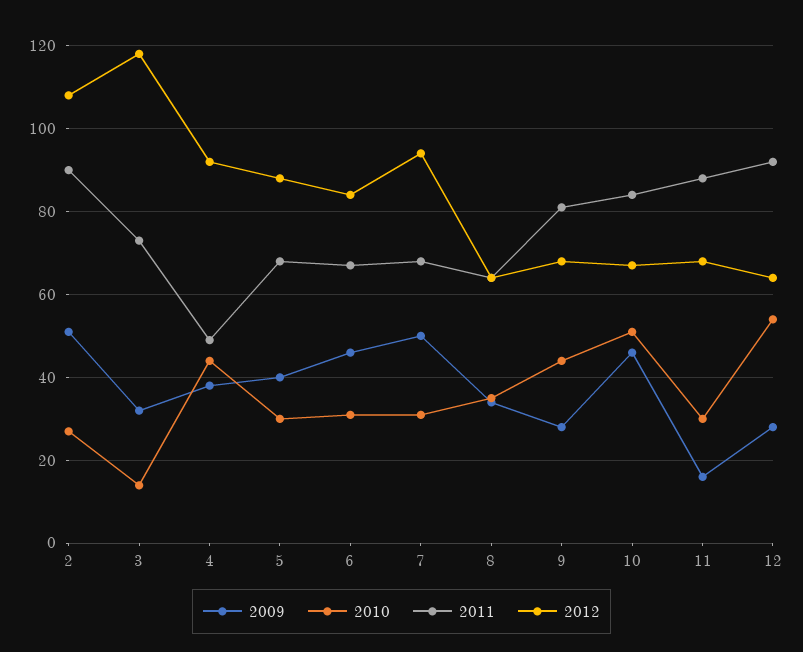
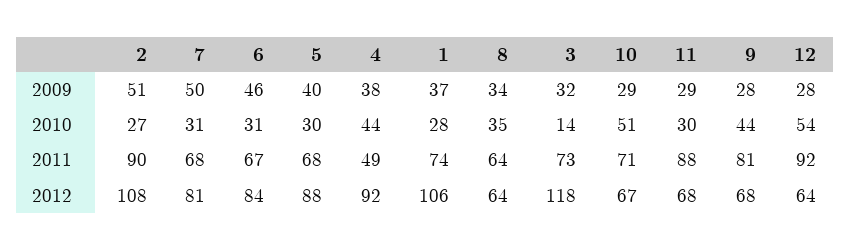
  {
    "2009": {
      "2": 51,
      "3": 32,
      "4": 38,
      "5": 40,
      "6": 46,
      "7": 50,
      "8": 34,
      "9": 28,
-     "10": 45,
+     "10": 29,
-     "11": 15,
+     "11": 29,
-     "12": 28
+     "12": 28,
+     "1": 37
    },
    "2010": {
      "2": 27,
      "3": 14,
      "4": 44,
      "5": 30,
      "6": 31,
      "7": 31,
      "8": 35,
      "9": 44,
      "10": 51,
      "11": 30,
-     "12": 54
+     "12": 54,
+     "1": 28
    },
    "2011": {
      "2": 90,
      "3": 73,
      "4": 49,
      "5": 68,
      "6": 67,
      "7": 68,
      "8": 64,
      "9": 81,
-     "10": 85,
+     "10": 71,
      "11": 88,
-     "12": 92
+     "12": 92,
+     "1": 74
    },
    "2012": {
      "2": 108,
      "3": 118,
      "4": 92,
      "5": 88,
      "6": 84,
-     "7": 95,
+     "7": 81,
      "8": 64,
      "9": 68,
      "10": 67,
      "11": 68,
-     "12": 64
+     "12": 64,
+     "1": 106
    }
  }

